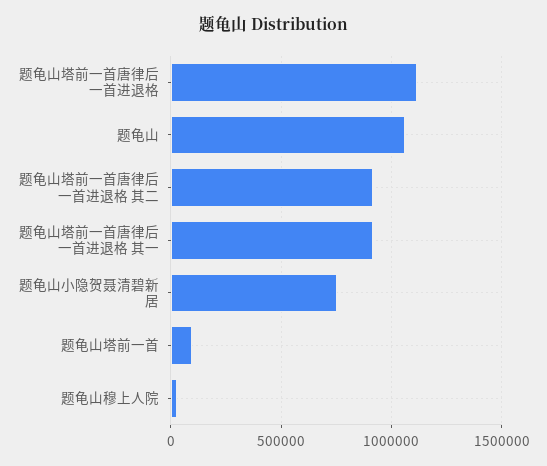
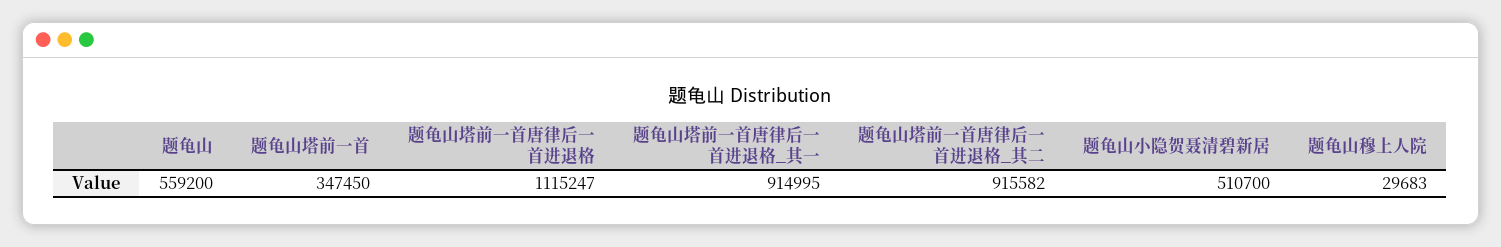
  {
    "题龟山塔前一首唐律后一首进退格": 1115247,
-   "题龟山": 1050000,
+   "题龟山": 559200,
    "题龟山塔前一首唐律后一首进退格 其二": 915582,
    "题龟山塔前一首唐律后一首进退格 其一": 914995,
-   "题龟山小隐贺聂清碧新居": 750000,
+   "题龟山小隐贺聂清碧新居": 510700,
-   "题龟山塔前一首": 100000,
+   "题龟山塔前一首": 347450,
    "题龟山穆上人院": 29683
  }

